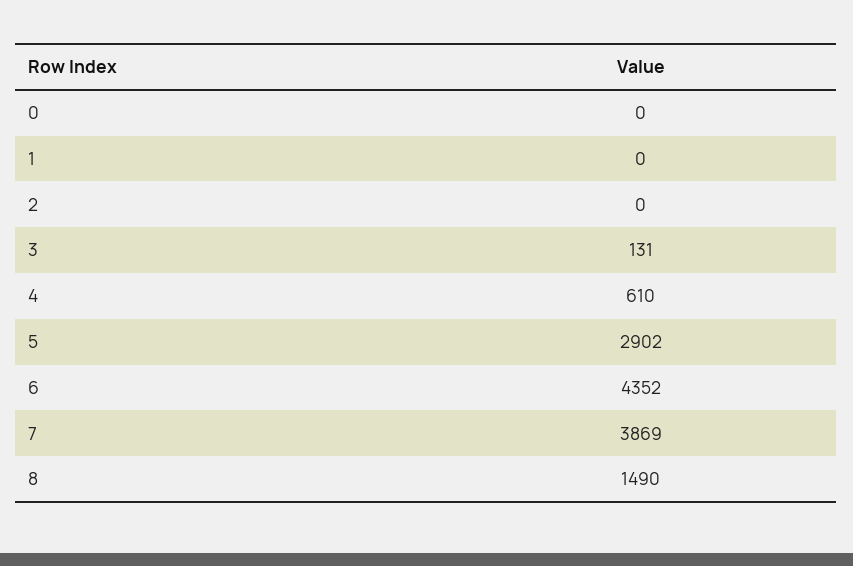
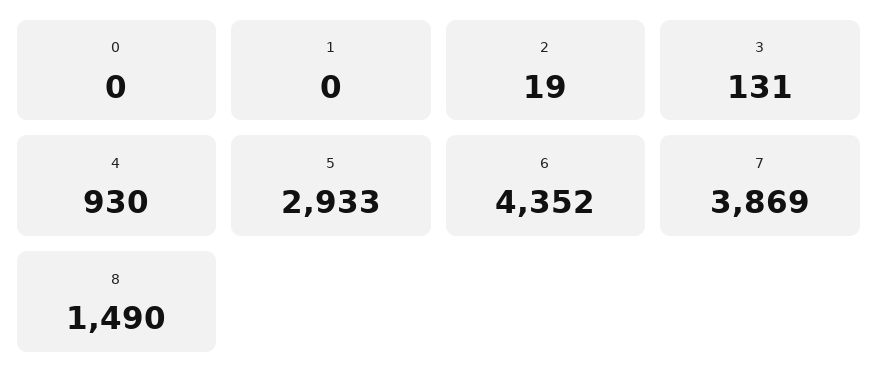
  {
    "0": 0,
    "1": 0,
-   "2": 0,
+   "2": 19,
    "3": 131,
-   "4": 610,
+   "4": 930,
-   "5": 2902,
+   "5": 2933,
    "6": 4352,
    "7": 3869,
    "8": 1490
  }

